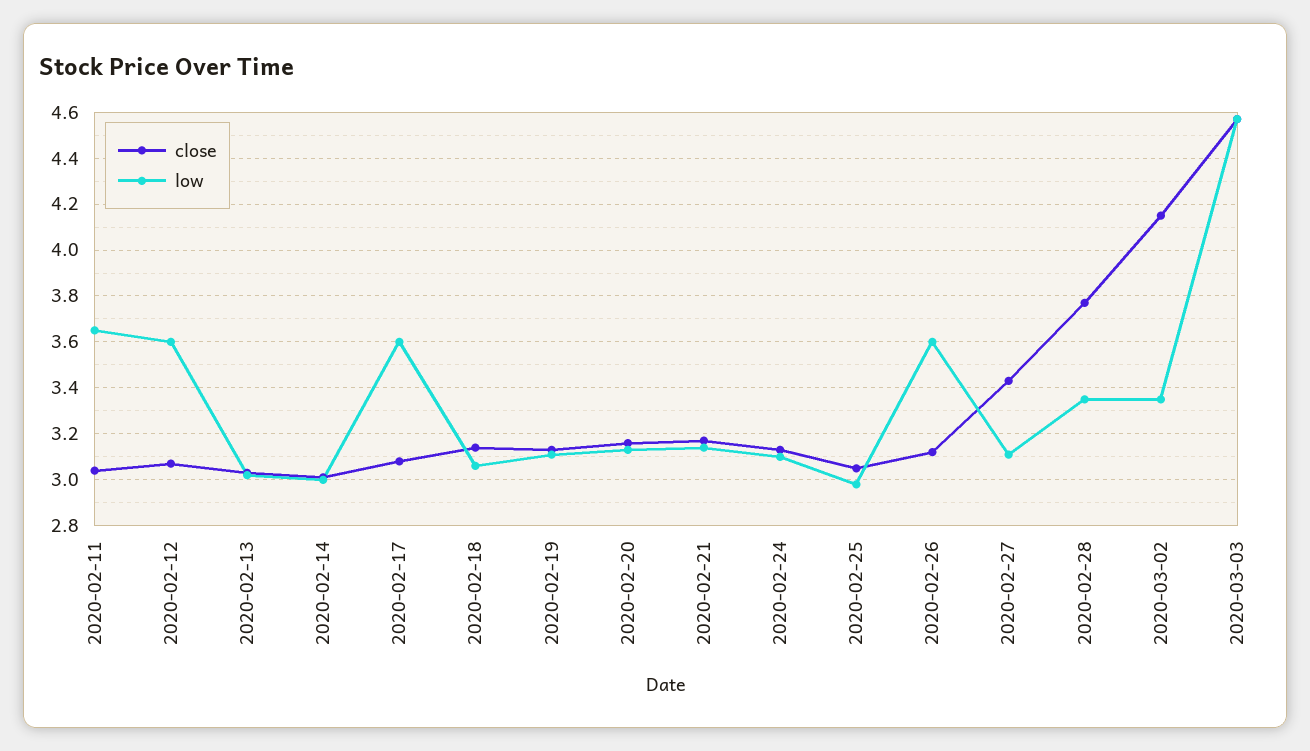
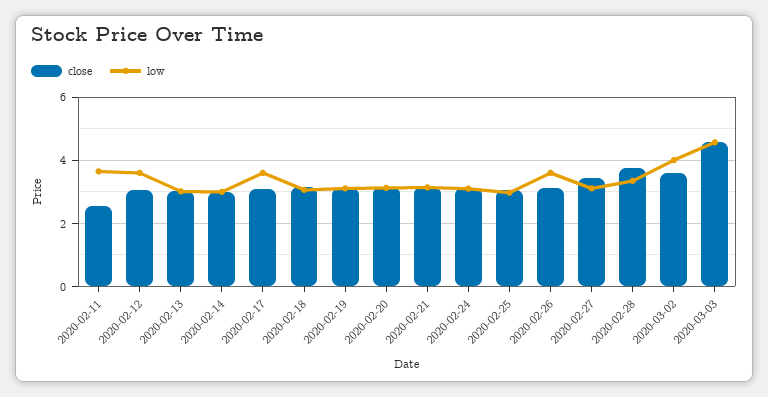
  {
    "close": {
-     "2020-02-11": 3.05,
+     "2020-02-11": 2.6,
      "2020-02-12": 3.05,
      "2020-02-13": 3.05,
      "2020-02-14": 3,
      "2020-02-17": 3.1,
      "2020-02-18": 3.15,
      "2020-02-19": 3.15,
      "2020-02-20": 3.15,
      "2020-02-21": 3.15,
      "2020-02-24": 3.15,
      "2020-02-25": 3.05,
      "2020-02-26": 3.1,
      "2020-02-27": 3.45,
      "2020-02-28": 3.75,
-     "2020-03-02": 4.15,
+     "2020-03-02": 3.6,
      "2020-03-03": 4.55
    },
    "low": {
      "2020-02-11": 3.65,
      "2020-02-12": 3.6,
      "2020-02-13": 3,
      "2020-02-14": 3,
      "2020-02-17": 3.6,
      "2020-02-18": 3.05,
      "2020-02-19": 3.1,
      "2020-02-20": 3.15,
      "2020-02-21": 3.15,
      "2020-02-24": 3.1,
      "2020-02-25": 3,
      "2020-02-26": 3.6,
      "2020-02-27": 3.1,
      "2020-02-28": 3.35,
-     "2020-03-02": 3.35,
+     "2020-03-02": 4,
      "2020-03-03": 4.55
    }
  }

